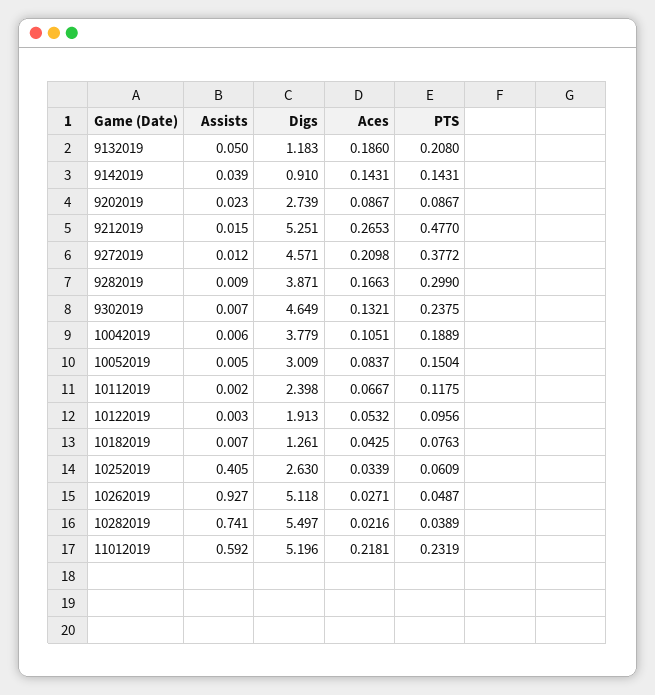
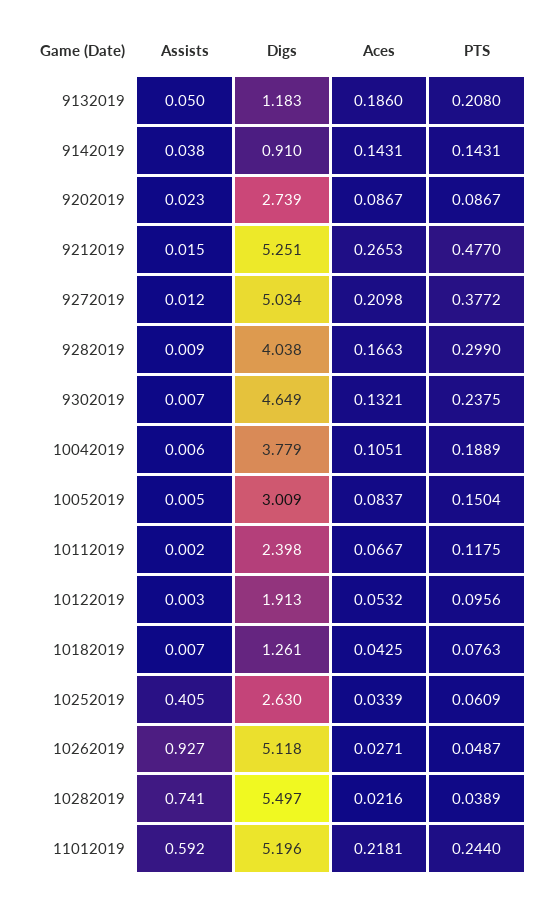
  {
    "Assists": {
      "9132019": 0.05,
-     "9142019": 0.039,
+     "9142019": 0.038,
      "9202019": 0.023,
      "9212019": 0.015,
      "9272019": 0.012,
      "9282019": 0.009,
      "9302019": 0.007,
      "10042019": 0.006,
      "10052019": 0.005,
      "10112019": 0.002,
      "10122019": 0.003,
      "10182019": 0.007,
      "10252019": 0.405,
      "10262019": 0.927,
      "10282019": 0.741,
      "11012019": 0.592
    },
    "Digs": {
      "9132019": 1.183,
      "9142019": 0.91,
      "9202019": 2.739,
      "9212019": 5.251,
-     "9272019": 4.571,
+     "9272019": 5.034,
-     "9282019": 3.871,
+     "9282019": 4.038,
      "9302019": 4.649,
      "10042019": 3.779,
      "10052019": 3.009,
      "10112019": 2.398,
      "10122019": 1.913,
      "10182019": 1.261,
      "10252019": 2.63,
      "10262019": 5.118,
      "10282019": 5.497,
      "11012019": 5.196
    },
    "Aces": {
      "9132019": 0.186,
      "9142019": 0.1431,
      "9202019": 0.0867,
      "9212019": 0.2653,
      "9272019": 0.2098,
      "9282019": 0.1663,
      "9302019": 0.1321,
      "10042019": 0.1051,
      "10052019": 0.0837,
      "10112019": 0.0667,
      "10122019": 0.0532,
      "10182019": 0.0425,
      "10252019": 0.0339,
      "10262019": 0.0271,
      "10282019": 0.0216,
      "11012019": 0.2181
    },
    "PTS": {
      "9132019": 0.208,
      "9142019": 0.1431,
      "9202019": 0.0867,
      "9212019": 0.477,
      "9272019": 0.3772,
      "9282019": 0.299,
      "9302019": 0.2375,
      "10042019": 0.1889,
      "10052019": 0.1504,
      "10112019": 0.1175,
      "10122019": 0.0956,
      "10182019": 0.0763,
      "10252019": 0.0609,
      "10262019": 0.0487,
      "10282019": 0.0389,
-     "11012019": 0.2319
+     "11012019": 0.244
    }
  }

